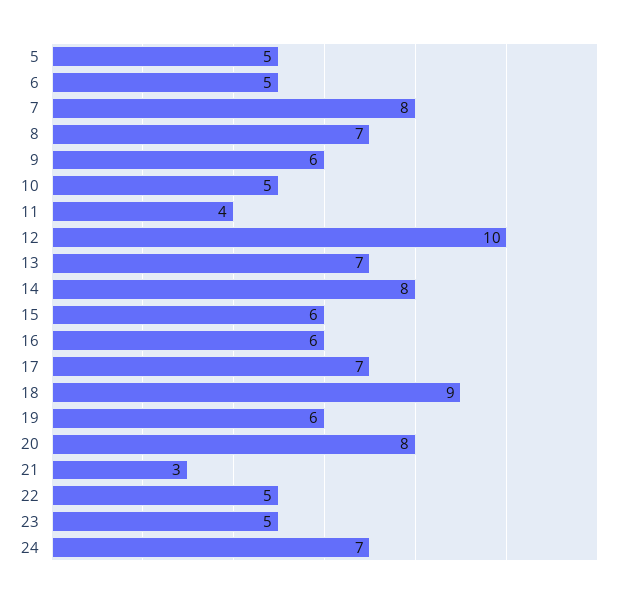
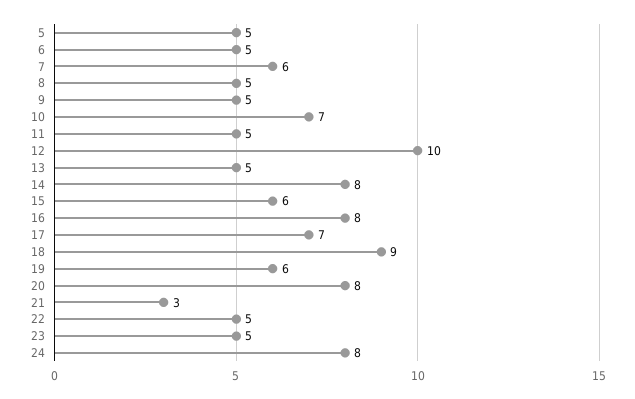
  {
    "5": 5,
    "6": 5,
-   "7": 8,
+   "7": 6,
-   "8": 7,
+   "8": 5,
-   "9": 6,
+   "9": 5,
-   "10": 5,
+   "10": 7,
-   "11": 4,
+   "11": 5,
    "12": 10,
-   "13": 7,
+   "13": 5,
    "14": 8,
    "15": 6,
-   "16": 6,
+   "16": 8,
    "17": 7,
    "18": 9,
    "19": 6,
    "20": 8,
    "21": 3,
    "22": 5,
    "23": 5,
-   "24": 7
+   "24": 8
  }

